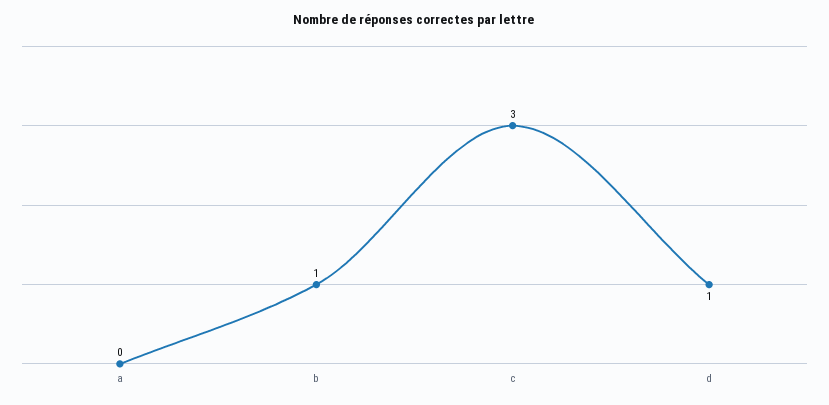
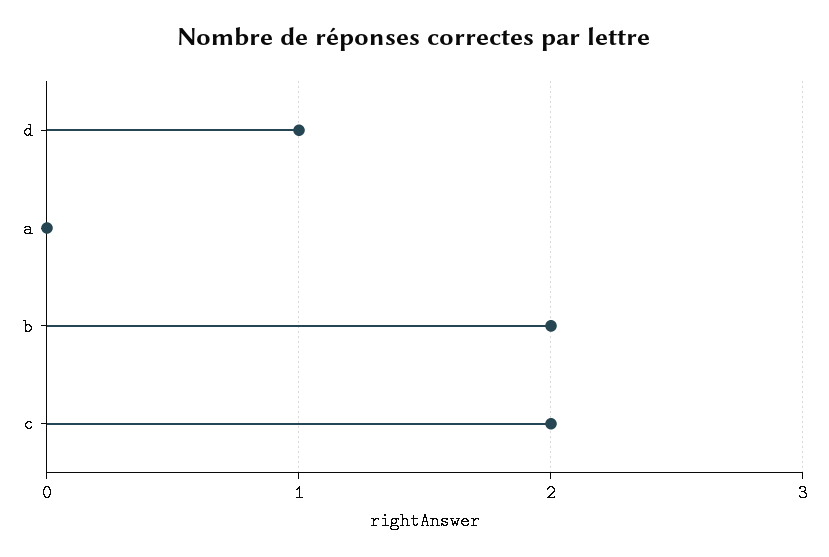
  {
    "a": 0,
-   "b": 1,
+   "b": 2,
-   "c": 3,
+   "c": 2,
    "d": 1
  }

